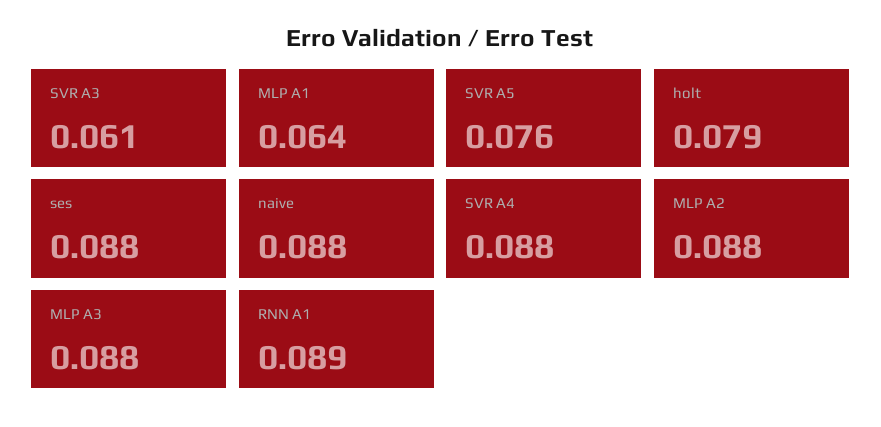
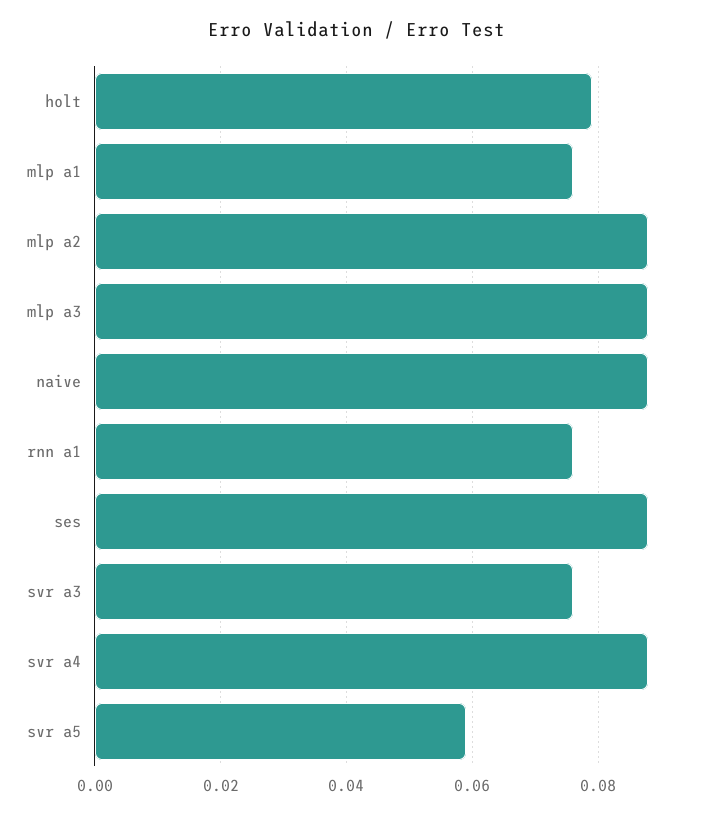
  {
-   "SVR A3": 0.061,
+   "SVR A3": 0.075,
-   "MLP A1": 0.064,
+   "MLP A1": 0.075,
-   "SVR A5": 0.076,
+   "SVR A5": 0.06,
    "holt": 0.079,
    "ses": 0.088,
    "naive": 0.088,
    "SVR A4": 0.088,
    "MLP A2": 0.088,
    "MLP A3": 0.088,
-   "RNN A1": 0.089
+   "RNN A1": 0.075
  }

